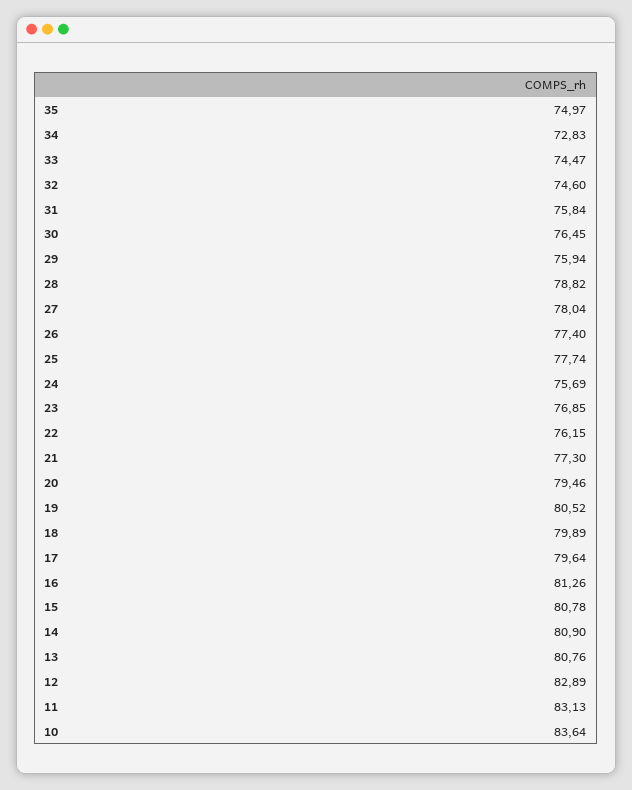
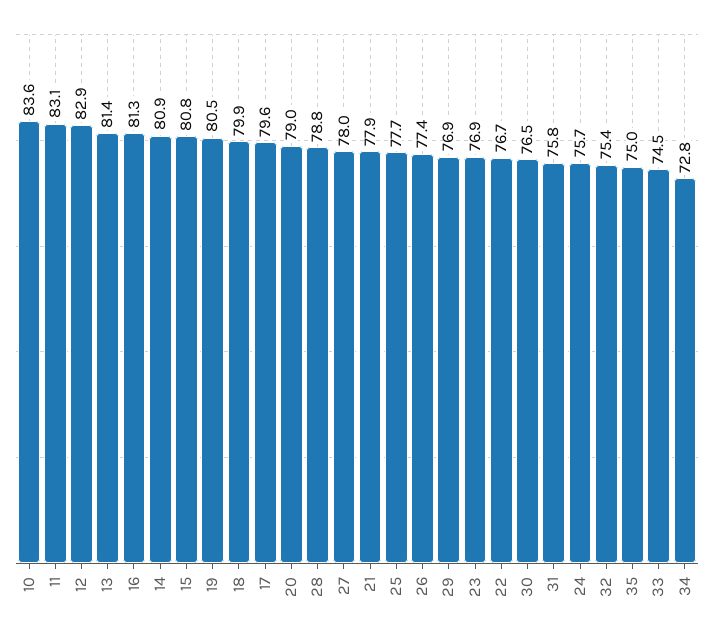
  {
    "35": 74.97,
    "34": 72.83,
    "33": 74.47,
-   "32": 74.6,
+   "32": 75.4,
    "31": 75.84,
    "30": 76.45,
-   "29": 75.94,
+   "29": 76.9,
    "28": 78.82,
    "27": 78.04,
    "26": 77.4,
    "25": 77.74,
    "24": 75.69,
    "23": 76.85,
-   "22": 76.15,
+   "22": 76.7,
-   "21": 77.3,
+   "21": 77.9,
-   "20": 79.46,
+   "20": 79,
    "19": 80.52,
    "18": 79.89,
    "17": 79.64,
    "16": 81.26,
    "15": 80.78,
    "14": 80.9,
-   "13": 80.76,
+   "13": 81.4,
    "12": 82.89,
    "11": 83.13,
    "10": 83.64
  }

